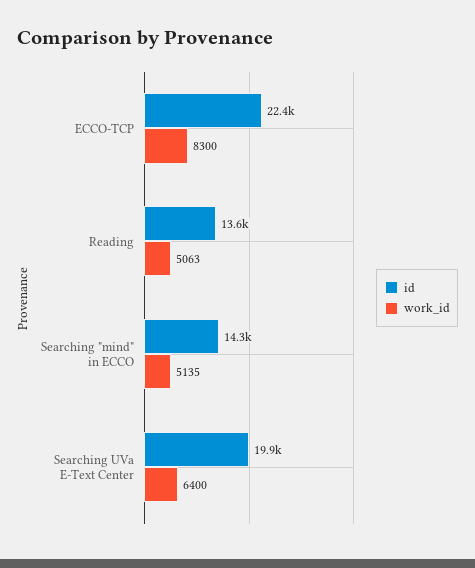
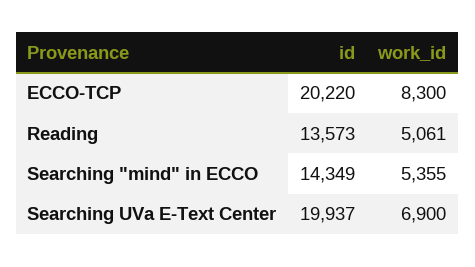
  {
    "id": {
-     "ECCO-TCP": 22400,
+     "ECCO-TCP": 20220,
      "Reading": 13573,
      "Searching \"mind\" in ECCO": 14349,
      "Searching UVa E-Text Center": 19937
    },
    "work_id": {
      "ECCO-TCP": 8300,
-     "Reading": 5063,
+     "Reading": 5061,
-     "Searching \"mind\" in ECCO": 5135,
+     "Searching \"mind\" in ECCO": 5355,
-     "Searching UVa E-Text Center": 6400
+     "Searching UVa E-Text Center": 6900
    }
  }

